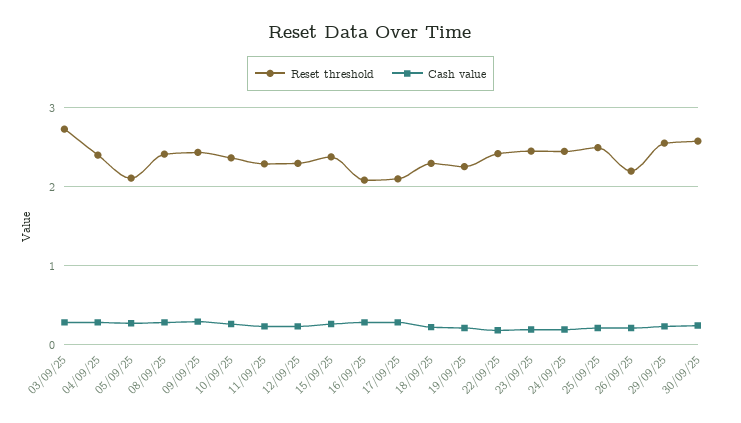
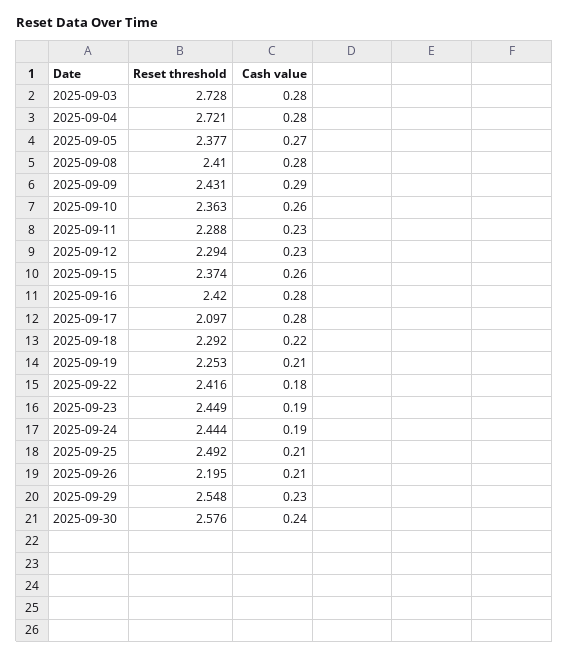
  {
    "Reset threshold": {
      "03/09/25": 2.728,
-     "04/09/25": 2.4,
+     "04/09/25": 2.721,
-     "05/09/25": 2.1,
+     "05/09/25": 2.377,
      "08/09/25": 2.41,
      "09/09/25": 2.431,
      "10/09/25": 2.363,
      "11/09/25": 2.288,
      "12/09/25": 2.294,
      "15/09/25": 2.374,
-     "16/09/25": 2.1,
+     "16/09/25": 2.42,
      "17/09/25": 2.097,
      "18/09/25": 2.292,
      "19/09/25": 2.253,
      "22/09/25": 2.416,
      "23/09/25": 2.449,
      "24/09/25": 2.444,
      "25/09/25": 2.492,
      "26/09/25": 2.195,
      "29/09/25": 2.548,
      "30/09/25": 2.576
    },
    "Cash value": {
      "03/09/25": 0.28,
      "04/09/25": 0.28,
      "05/09/25": 0.27,
      "08/09/25": 0.28,
      "09/09/25": 0.29,
      "10/09/25": 0.26,
      "11/09/25": 0.23,
      "12/09/25": 0.23,
      "15/09/25": 0.26,
      "16/09/25": 0.28,
      "17/09/25": 0.28,
      "18/09/25": 0.22,
      "19/09/25": 0.21,
      "22/09/25": 0.18,
      "23/09/25": 0.19,
      "24/09/25": 0.19,
      "25/09/25": 0.21,
      "26/09/25": 0.21,
      "29/09/25": 0.23,
      "30/09/25": 0.24
    }
  }

